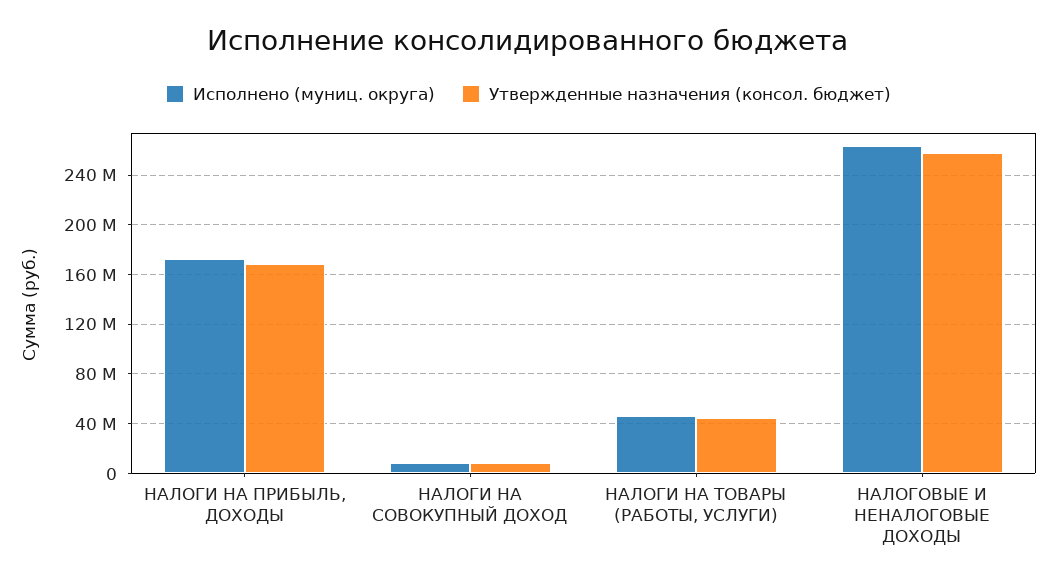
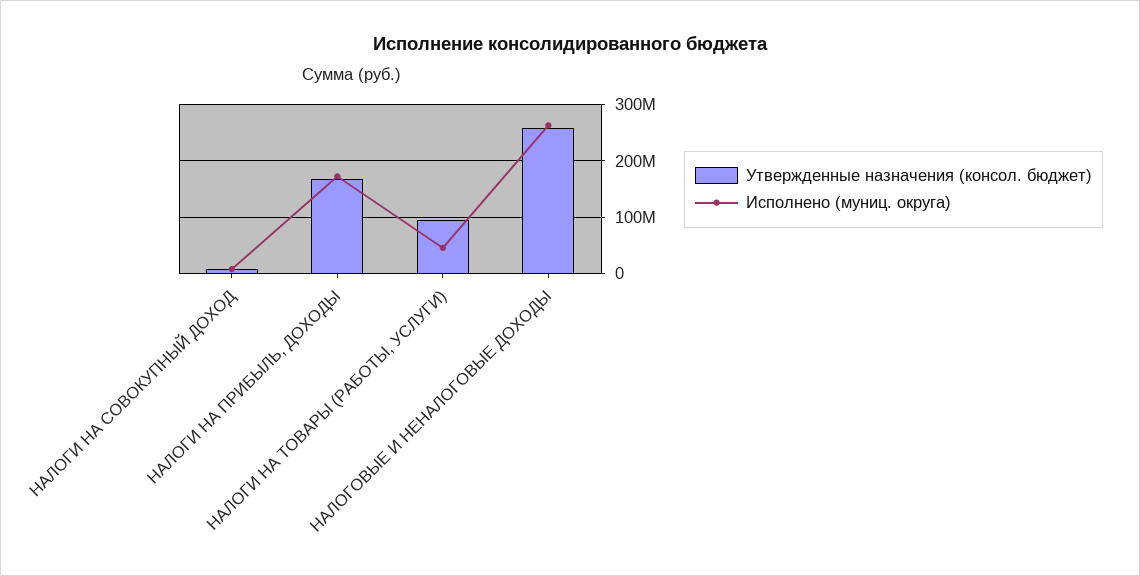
  {
    "Исполнено (муниц. округа)": {
      "НАЛОГИ НА ПРИБЫЛЬ, ДОХОДЫ": 175000000,
      "НАЛОГИ НА СОВОКУПНЫЙ ДОХОД": 10000000,
      "НАЛОГИ НА ТОВАРЫ (РАБОТЫ, УСЛУГИ)": 45000000,
      "НАЛОГОВЫЕ И НЕНАЛОГОВЫЕ ДОХОДЫ": 265000000
    },
    "Утвержденные назначения (консол. бюджет)": {
      "НАЛОГИ НА ПРИБЫЛЬ, ДОХОДЫ": 170000000,
      "НАЛОГИ НА СОВОКУПНЫЙ ДОХОД": 10000000,
-     "НАЛОГИ НА ТОВАРЫ (РАБОТЫ, УСЛУГИ)": 45000000,
+     "НАЛОГИ НА ТОВАРЫ (РАБОТЫ, УСЛУГИ)": 100000000,
      "НАЛОГОВЫЕ И НЕНАЛОГОВЫЕ ДОХОДЫ": 260000000
    }
  }

